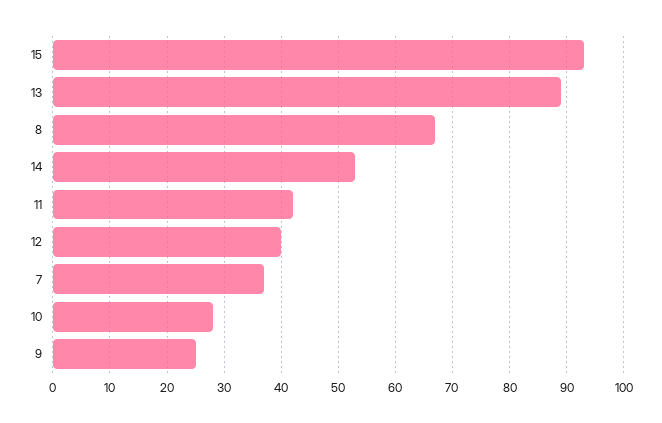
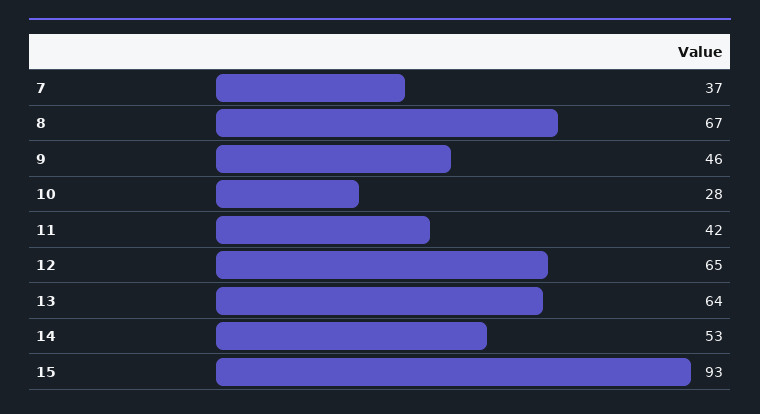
  {
    "15": 93,
-   "13": 90,
+   "13": 64,
    "8": 67,
    "14": 53,
    "11": 42,
-   "12": 40,
+   "12": 65,
    "7": 37,
    "10": 28,
-   "9": 25
+   "9": 46
  }

